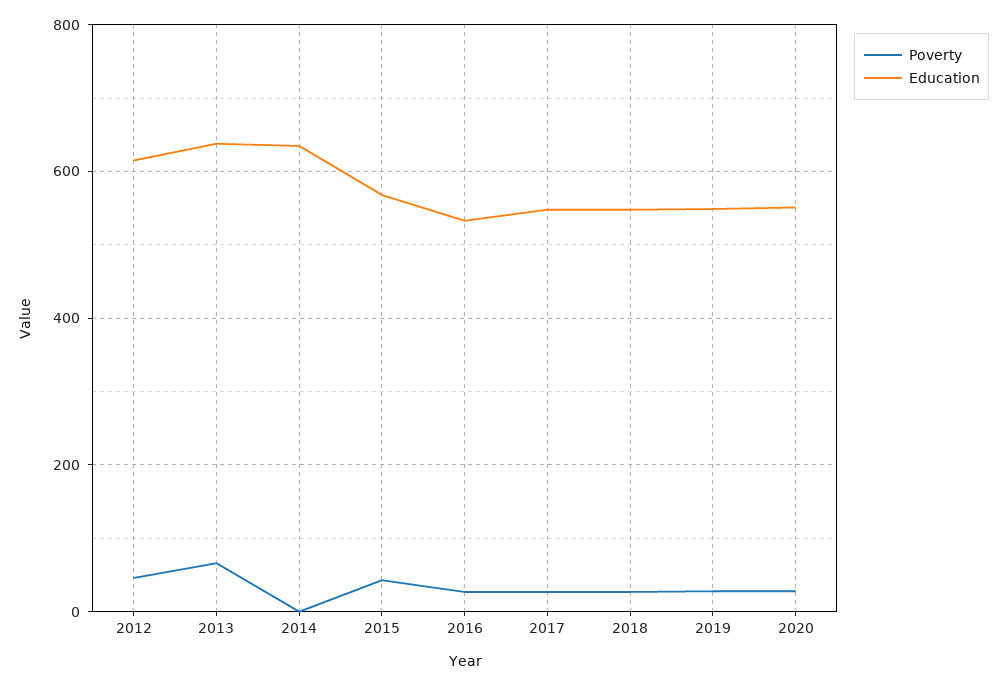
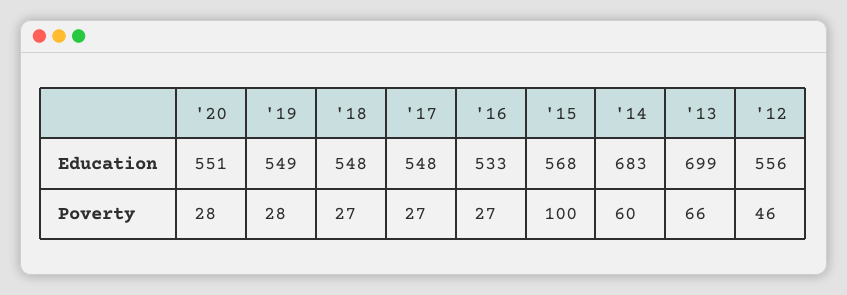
  {
    "Poverty": {
      "2012": 46,
      "2013": 66,
-     "2014": 0,
+     "2014": 60,
-     "2015": 40,
+     "2015": 100,
      "2016": 27,
      "2017": 27,
      "2018": 27,
      "2019": 28,
      "2020": 28
    },
    "Education": {
-     "2012": 620,
+     "2012": 556,
-     "2013": 640,
+     "2013": 699,
-     "2014": 640,
+     "2014": 683,
      "2015": 568,
      "2016": 533,
      "2017": 548,
      "2018": 548,
      "2019": 549,
      "2020": 551
    }
  }

